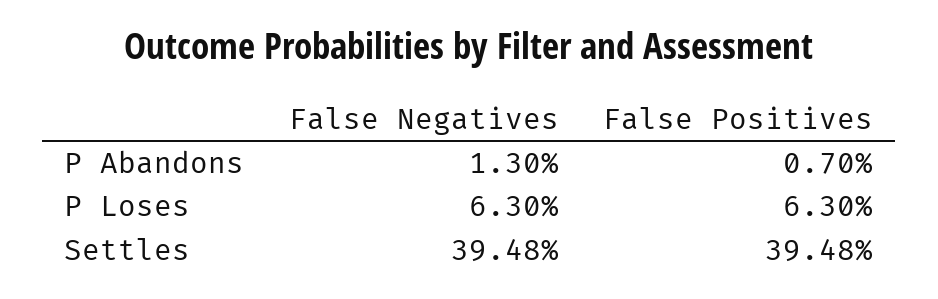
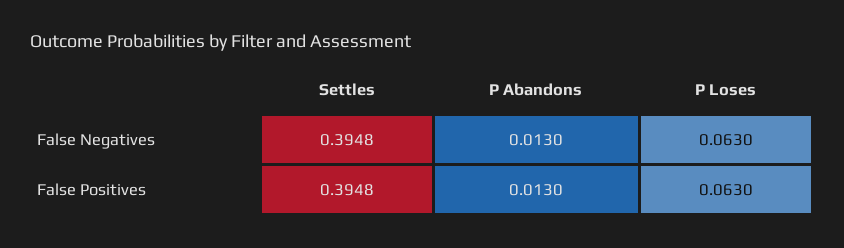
  {
    "False Negatives": {
      "P Abandons": 0.013,
      "P Loses": 0.063,
      "Settles": 0.3948
    },
    "False Positives": {
-     "P Abandons": 0.007,
+     "P Abandons": 0.013,
      "P Loses": 0.063,
      "Settles": 0.3948
    }
  }

